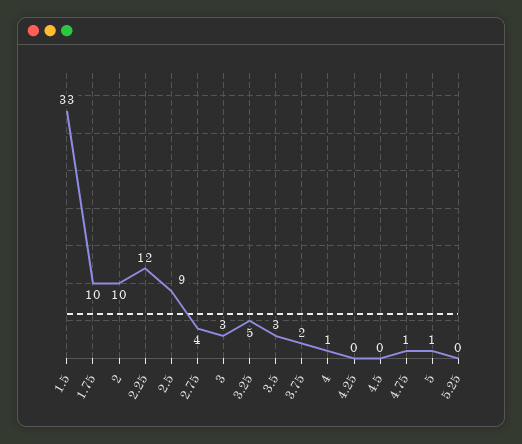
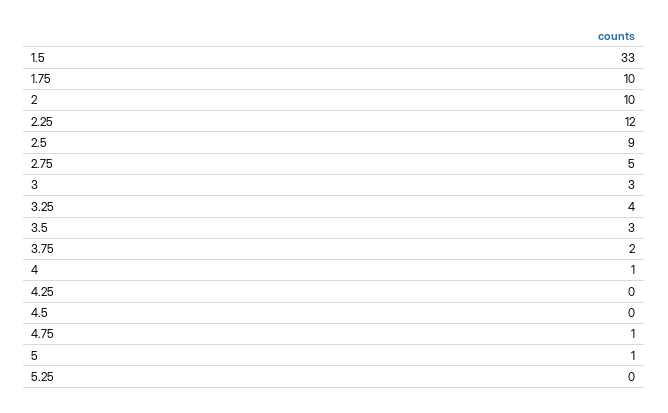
  {
    "1.5": 33,
    "1.75": 10,
    "2": 10,
    "2.25": 12,
    "2.5": 9,
-   "2.75": 4,
+   "2.75": 5,
    "3": 3,
-   "3.25": 5,
+   "3.25": 4,
    "3.5": 3,
    "3.75": 2,
    "4": 1,
    "4.25": 0,
    "4.5": 0,
    "4.75": 1,
    "5": 1,
    "5.25": 0
  }

